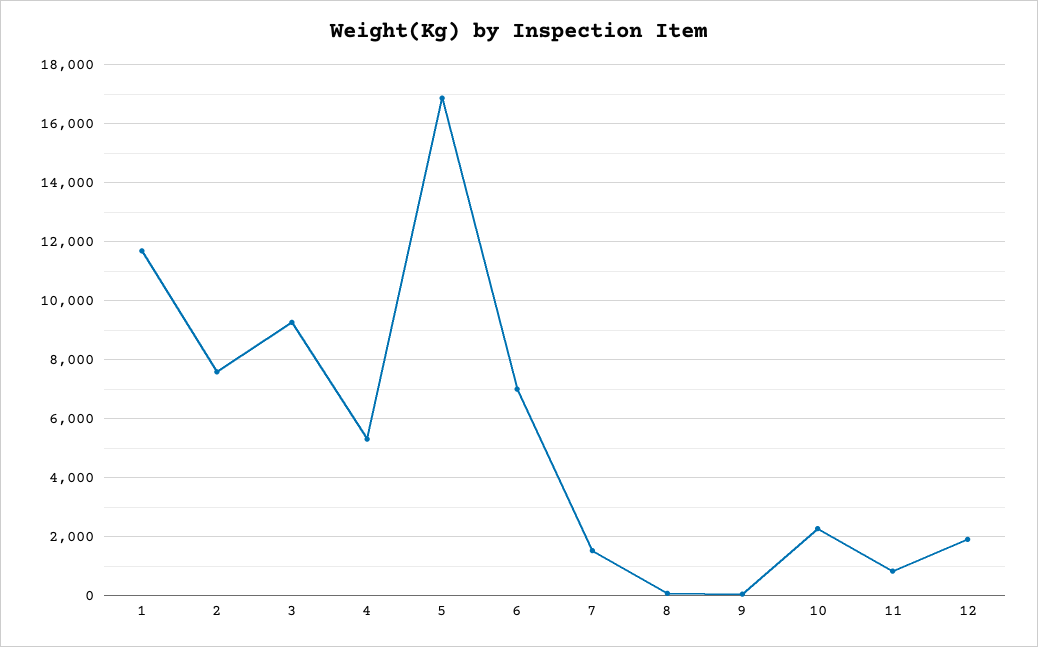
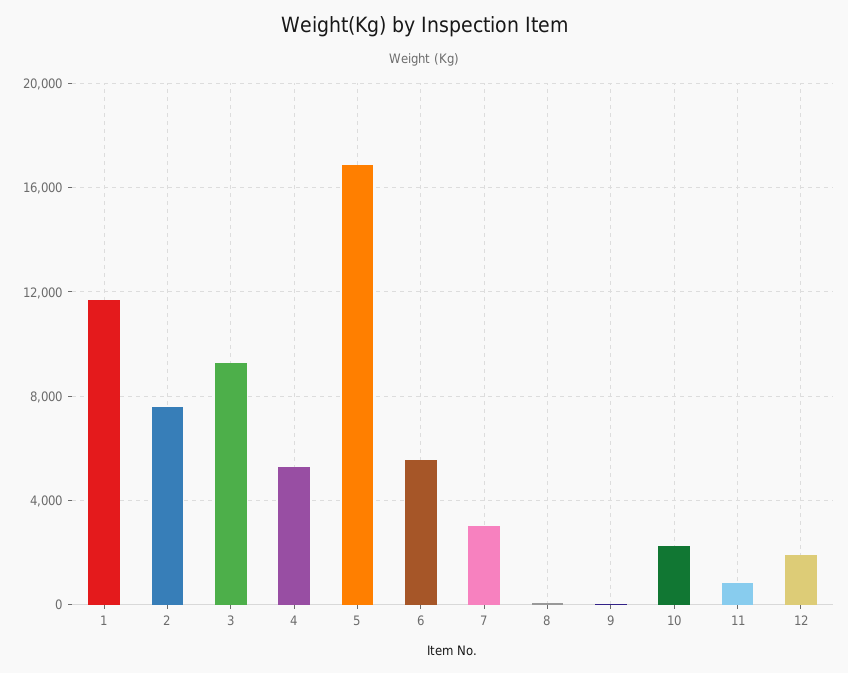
  {
    "1": 11750,
    "2": 7500,
    "3": 9250,
    "4": 5250,
    "5": 16750,
-   "6": 7000,
+   "6": 5500,
-   "7": 1500,
+   "7": 3000,
    "8": 0,
    "9": 0,
    "10": 2250,
    "11": 750,
    "12": 2000
  }

